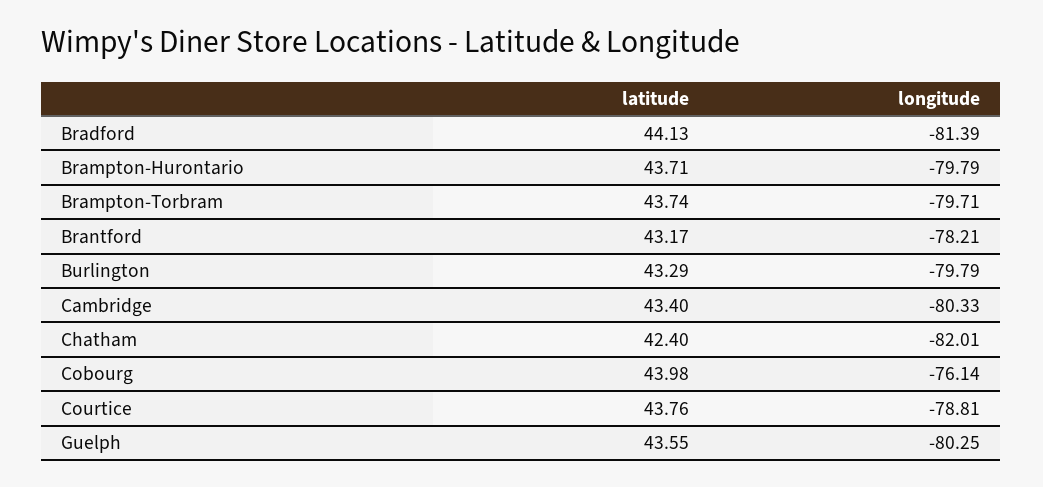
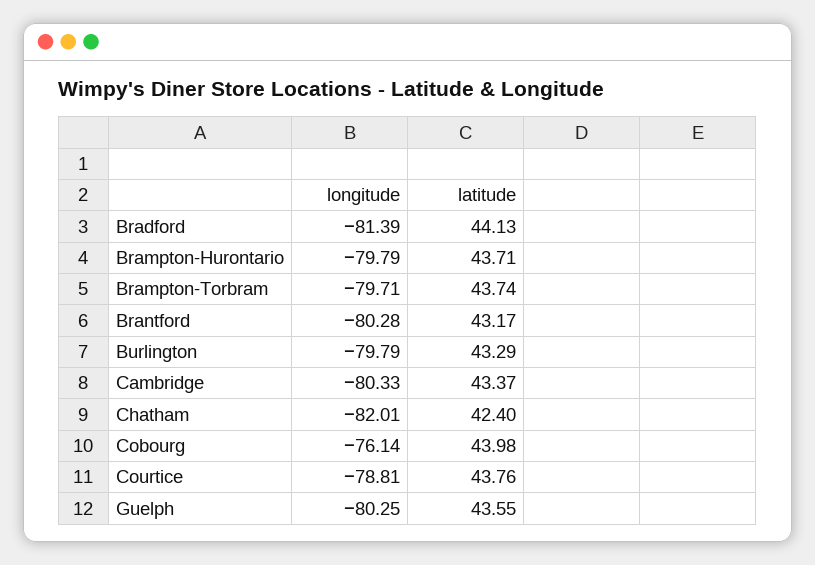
  {
    "latitude": {
      "Bradford": 44.13,
      "Brampton-Hurontario": 43.71,
      "Brampton-Torbram": 43.74,
      "Brantford": 43.17,
      "Burlington": 43.29,
-     "Cambridge": 43.4,
+     "Cambridge": 43.37,
      "Chatham": 42.4,
      "Cobourg": 43.98,
      "Courtice": 43.76,
      "Guelph": 43.55
    },
    "longitude": {
      "Bradford": -81.39,
      "Brampton-Hurontario": -79.79,
      "Brampton-Torbram": -79.71,
-     "Brantford": -78.21,
+     "Brantford": -80.28,
      "Burlington": -79.79,
      "Cambridge": -80.33,
      "Chatham": -82.01,
      "Cobourg": -76.14,
      "Courtice": -78.81,
      "Guelph": -80.25
    }
  }

